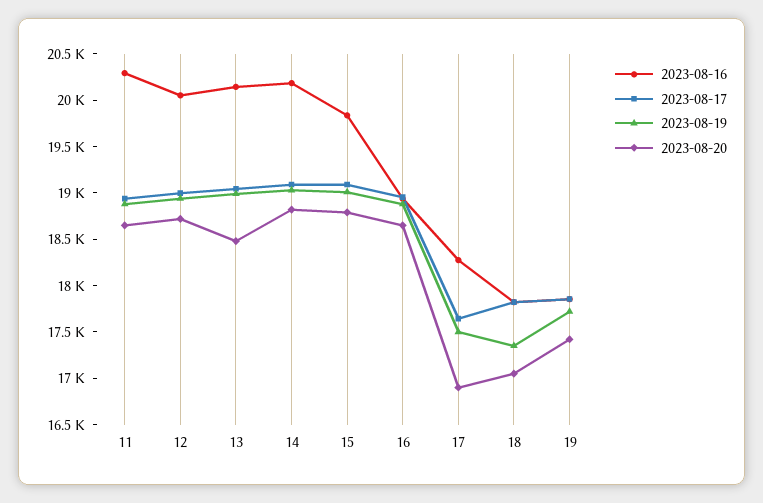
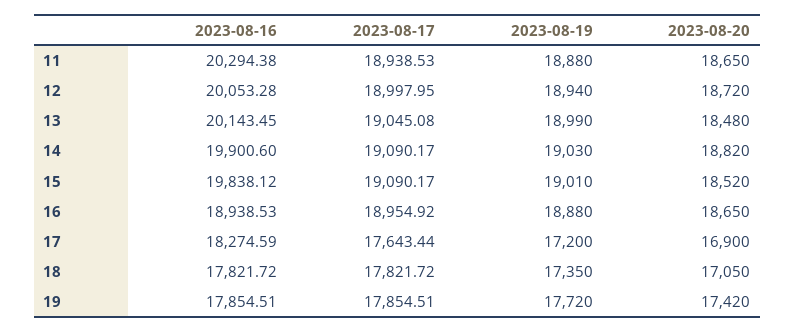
  {
    "2023-08-16": {
      "11": 20294.38,
      "12": 20053.28,
      "13": 20143.45,
-     "14": 20200,
+     "14": 19900.6,
      "15": 19838.12,
      "16": 18938.53,
      "17": 18274.59,
      "18": 17821.72,
      "19": 17854.51
    },
    "2023-08-17": {
      "11": 18938.53,
      "12": 18997.95,
      "13": 19045.08,
      "14": 19090.17,
      "15": 19090.17,
      "16": 18954.92,
      "17": 17643.44,
      "18": 17821.72,
      "19": 17854.51
    },
    "2023-08-19": {
      "11": 18880,
      "12": 18940,
      "13": 18990,
      "14": 19030,
      "15": 19010,
      "16": 18880,
-     "17": 17500,
+     "17": 17200,
      "18": 17350,
      "19": 17720
    },
    "2023-08-20": {
      "11": 18650,
      "12": 18720,
      "13": 18480,
      "14": 18820,
-     "15": 18800,
+     "15": 18520,
      "16": 18650,
      "17": 16900,
      "18": 17050,
      "19": 17420
    }
  }

